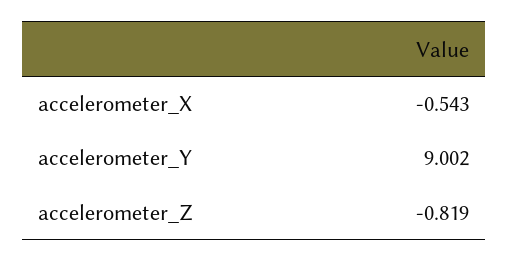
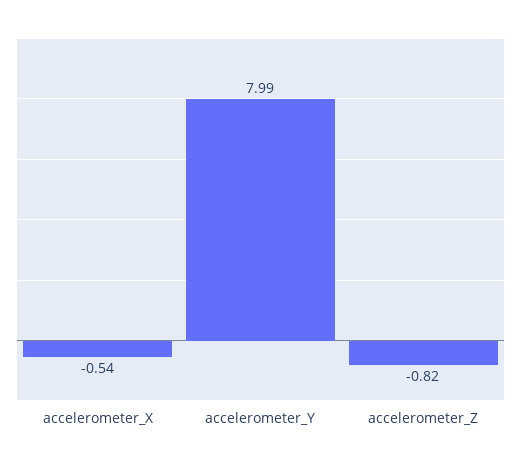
  {
    "accelerometer_X": -0.543,
-   "accelerometer_Y": 9.002,
+   "accelerometer_Y": 7.99,
    "accelerometer_Z": -0.819
  }

